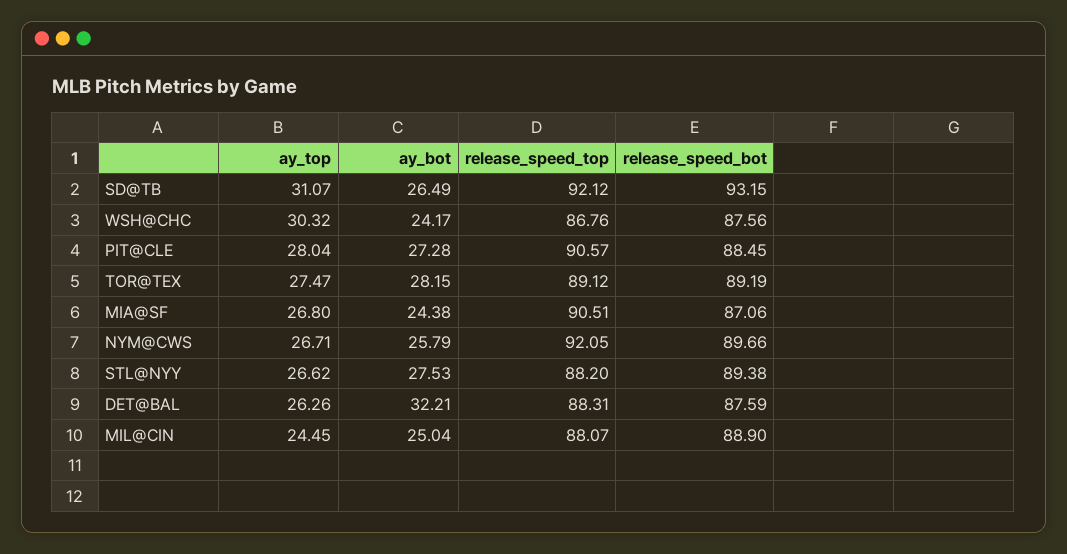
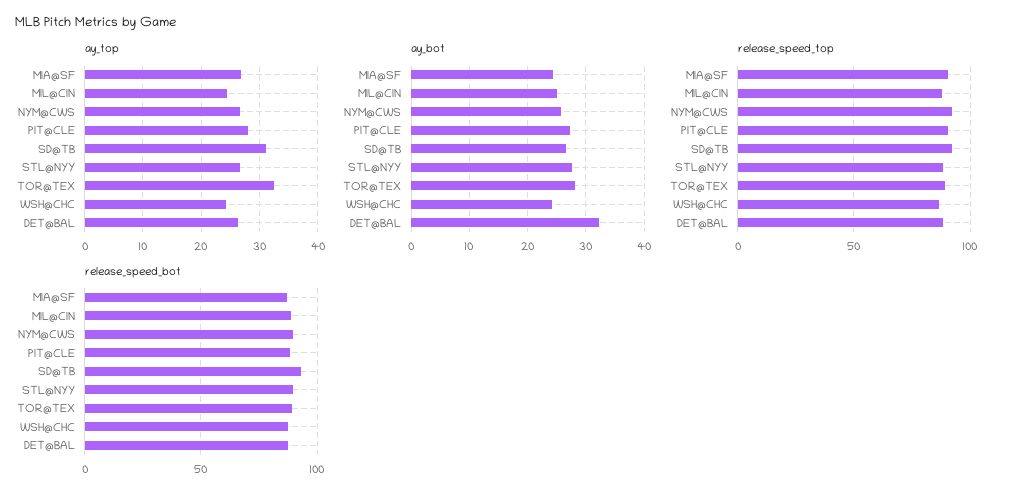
  {
    "ay_top": {
      "SD@TB": 31.07,
-     "WSH@CHC": 30.32,
+     "WSH@CHC": 24,
      "PIT@CLE": 28.04,
-     "TOR@TEX": 27.47,
+     "TOR@TEX": 32,
      "MIA@SF": 26.8,
      "NYM@CWS": 26.71,
      "STL@NYY": 26.62,
      "DET@BAL": 26.26,
      "MIL@CIN": 24.45
    },
    "ay_bot": {
      "SD@TB": 26.49,
      "WSH@CHC": 24.17,
      "PIT@CLE": 27.28,
      "TOR@TEX": 28.15,
      "MIA@SF": 24.38,
      "NYM@CWS": 25.79,
      "STL@NYY": 27.53,
      "DET@BAL": 32.21,
      "MIL@CIN": 25.04
    },
    "release_speed_top": {
      "SD@TB": 92.12,
      "WSH@CHC": 86.76,
      "PIT@CLE": 90.57,
      "TOR@TEX": 89.12,
      "MIA@SF": 90.51,
      "NYM@CWS": 92.05,
      "STL@NYY": 88.2,
      "DET@BAL": 88.31,
      "MIL@CIN": 88.07
    },
    "release_speed_bot": {
      "SD@TB": 93.15,
      "WSH@CHC": 87.56,
      "PIT@CLE": 88.45,
      "TOR@TEX": 89.19,
      "MIA@SF": 87.06,
      "NYM@CWS": 89.66,
      "STL@NYY": 89.38,
      "DET@BAL": 87.59,
      "MIL@CIN": 88.9
    }
  }

